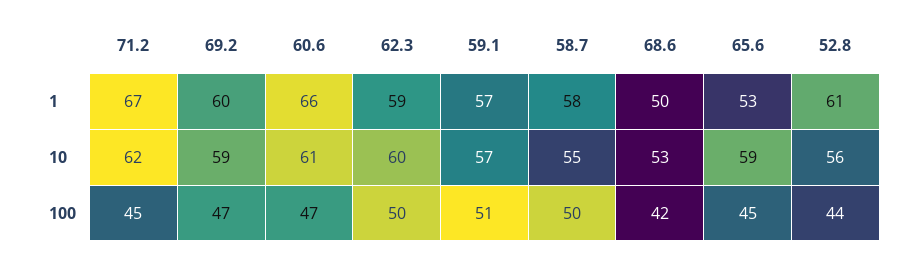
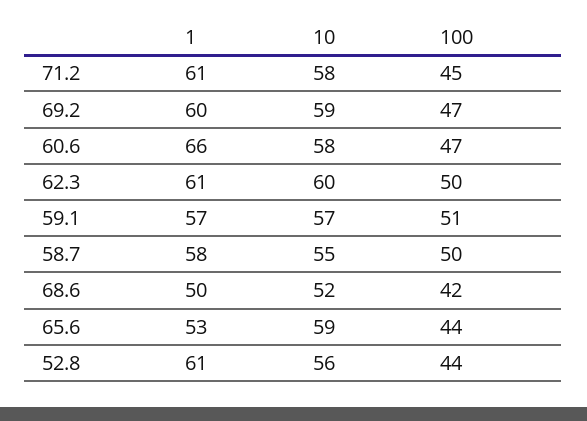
  {
    "71.2": {
-     "1": 67,
+     "1": 61,
-     "10": 62,
+     "10": 58,
      "100": 45
    },
    "69.2": {
      "1": 60,
      "10": 59,
      "100": 47
    },
    "60.6": {
      "1": 66,
-     "10": 61,
+     "10": 58,
      "100": 47
    },
    "62.3": {
-     "1": 59,
+     "1": 61,
      "10": 60,
      "100": 50
    },
    "59.1": {
      "1": 57,
      "10": 57,
      "100": 51
    },
    "58.7": {
      "1": 58,
      "10": 55,
      "100": 50
    },
    "68.6": {
      "1": 50,
-     "10": 53,
+     "10": 52,
      "100": 42
    },
    "65.6": {
      "1": 53,
      "10": 59,
-     "100": 45
+     "100": 44
    },
    "52.8": {
      "1": 61,
      "10": 56,
      "100": 44
    }
  }

